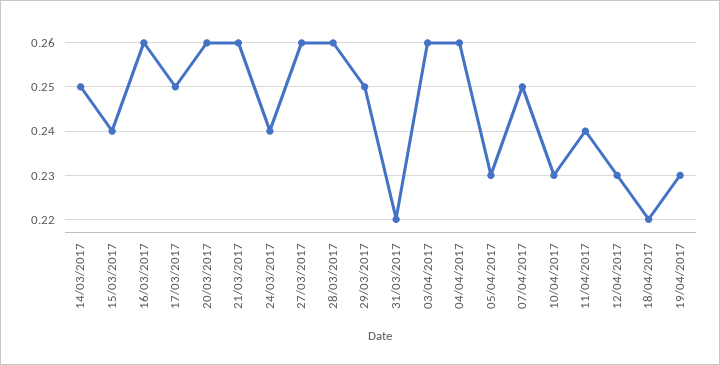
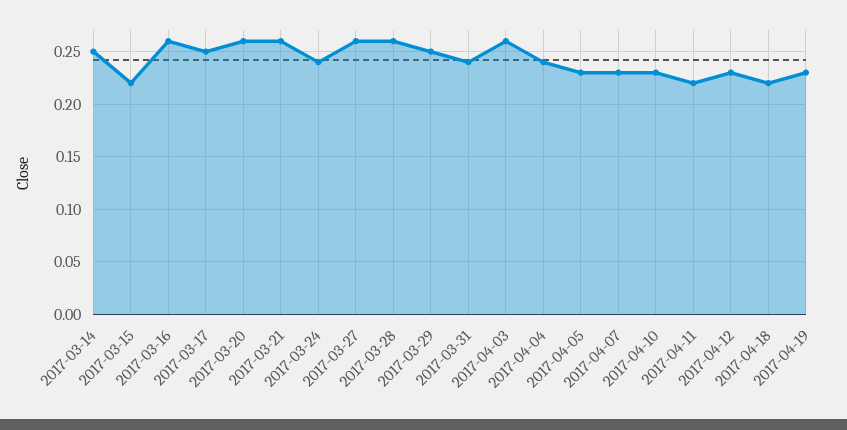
  {
    "14/03/2017": 0.25,
-   "15/03/2017": 0.24,
+   "15/03/2017": 0.22,
    "16/03/2017": 0.26,
    "17/03/2017": 0.25,
    "20/03/2017": 0.26,
    "21/03/2017": 0.26,
    "24/03/2017": 0.24,
    "27/03/2017": 0.26,
    "28/03/2017": 0.26,
    "29/03/2017": 0.25,
-   "31/03/2017": 0.22,
+   "31/03/2017": 0.24,
    "03/04/2017": 0.26,
-   "04/04/2017": 0.26,
+   "04/04/2017": 0.24,
    "05/04/2017": 0.23,
-   "07/04/2017": 0.25,
+   "07/04/2017": 0.23,
    "10/04/2017": 0.23,
-   "11/04/2017": 0.24,
+   "11/04/2017": 0.22,
    "12/04/2017": 0.23,
    "18/04/2017": 0.22,
    "19/04/2017": 0.23
  }

